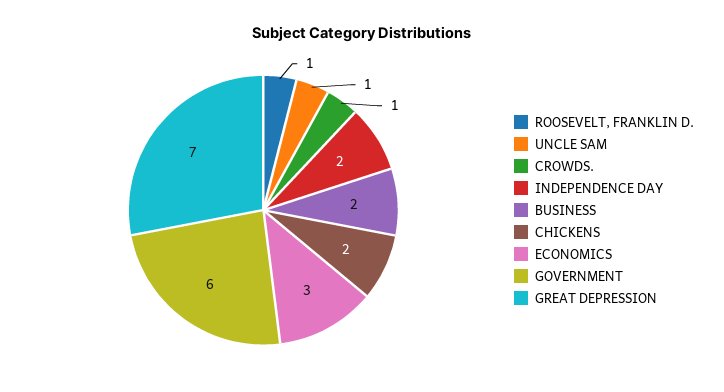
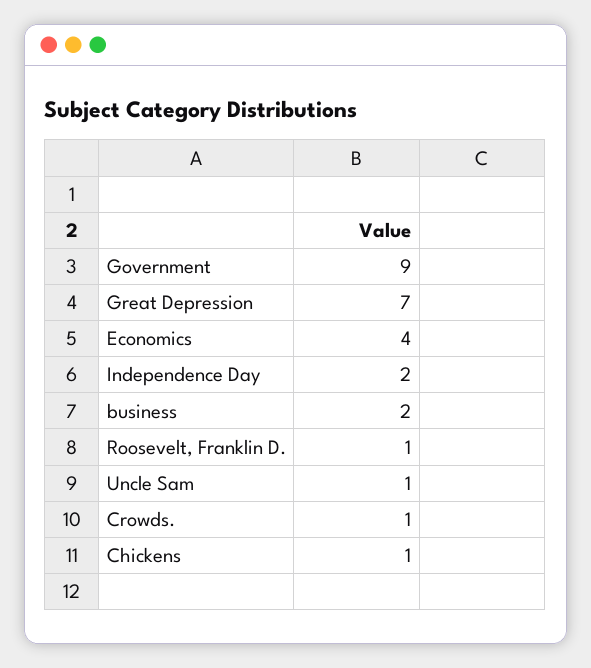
  {
    "ROOSEVELT, FRANKLIN D.": 1,
    "UNCLE SAM": 1,
    "CROWDS.": 1,
    "INDEPENDENCE DAY": 2,
    "BUSINESS": 2,
-   "CHICKENS": 2,
+   "CHICKENS": 1,
-   "ECONOMICS": 3,
+   "ECONOMICS": 4,
-   "GOVERNMENT": 6,
+   "GOVERNMENT": 9,
    "GREAT DEPRESSION": 7
  }

